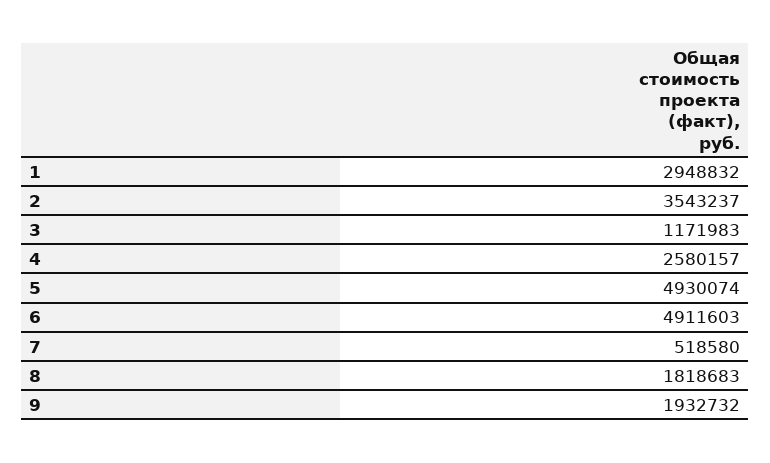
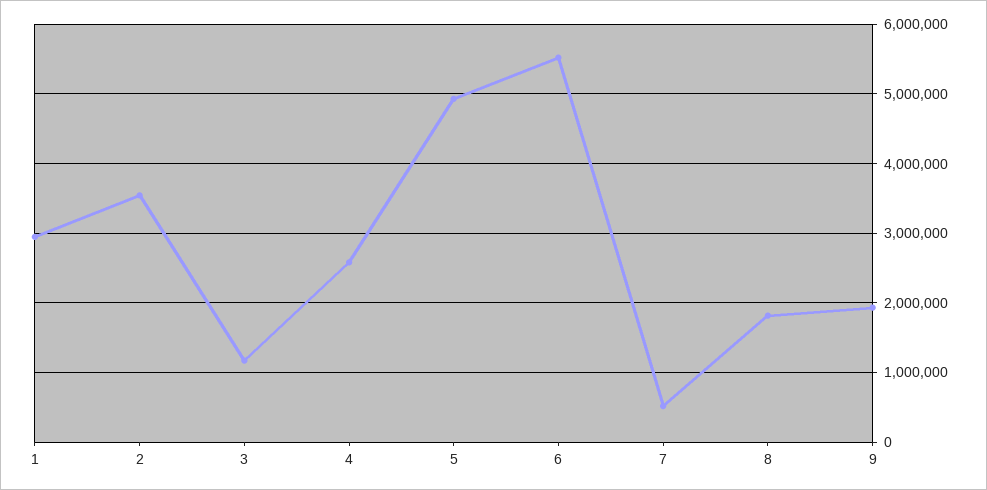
  {
    "1": 2948832,
    "2": 3543237,
    "3": 1171983,
    "4": 2580157,
    "5": 4930074,
-   "6": 4911603,
+   "6": 5500000,
    "7": 518580,
    "8": 1818683,
    "9": 1932732
  }

